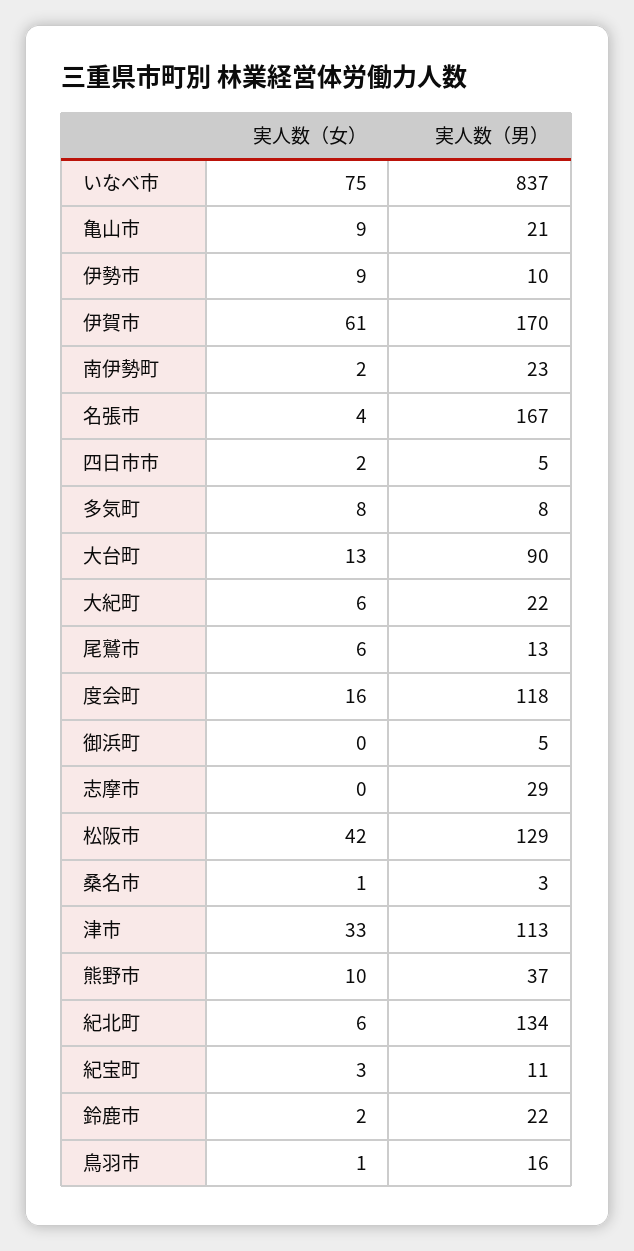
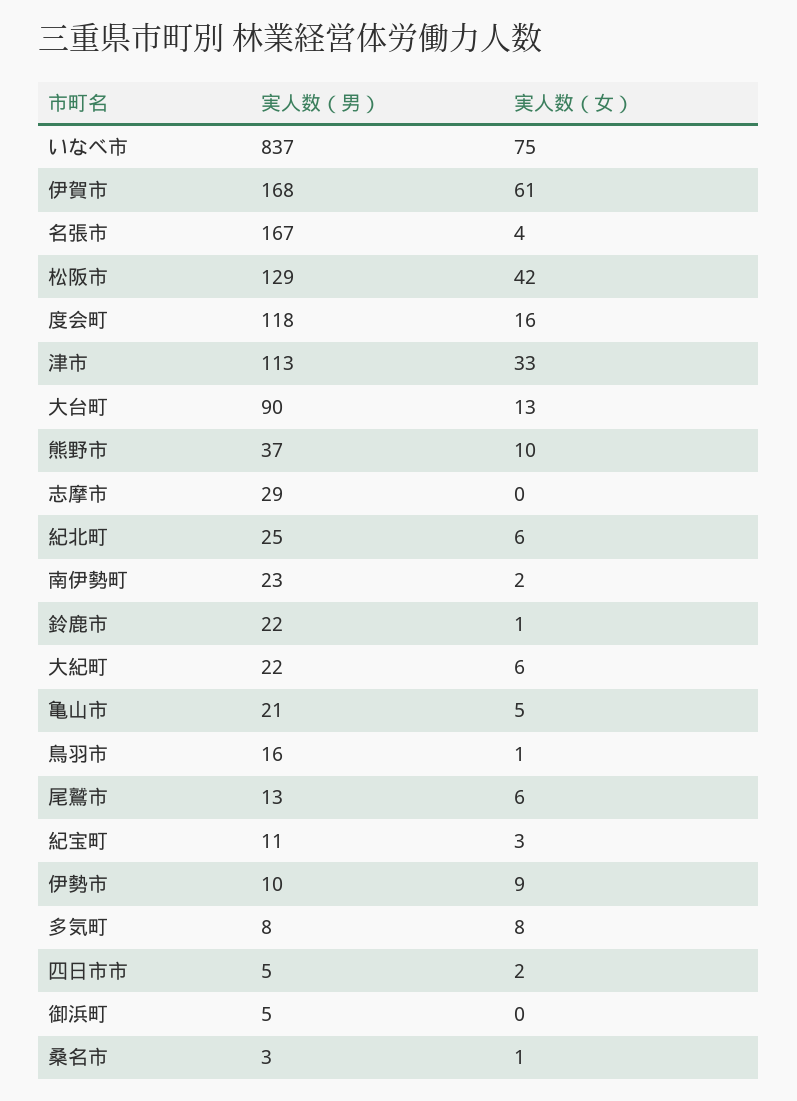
  {
    "実人数（女）": {
      "いなべ市": 75,
-     "亀山市": 9,
+     "亀山市": 5,
      "伊勢市": 9,
      "伊賀市": 61,
      "南伊勢町": 2,
      "名張市": 4,
      "四日市市": 2,
      "多気町": 8,
      "大台町": 13,
      "大紀町": 6,
      "尾鷲市": 6,
      "度会町": 16,
      "御浜町": 0,
      "志摩市": 0,
      "松阪市": 42,
      "桑名市": 1,
      "津市": 33,
      "熊野市": 10,
      "紀北町": 6,
      "紀宝町": 3,
-     "鈴鹿市": 2,
+     "鈴鹿市": 1,
      "鳥羽市": 1
    },
    "実人数（男）": {
      "いなべ市": 837,
      "亀山市": 21,
      "伊勢市": 10,
-     "伊賀市": 170,
+     "伊賀市": 168,
      "南伊勢町": 23,
      "名張市": 167,
      "四日市市": 5,
      "多気町": 8,
      "大台町": 90,
      "大紀町": 22,
      "尾鷲市": 13,
      "度会町": 118,
      "御浜町": 5,
      "志摩市": 29,
      "松阪市": 129,
      "桑名市": 3,
      "津市": 113,
      "熊野市": 37,
-     "紀北町": 134,
+     "紀北町": 25,
      "紀宝町": 11,
      "鈴鹿市": 22,
      "鳥羽市": 16
    }
  }

